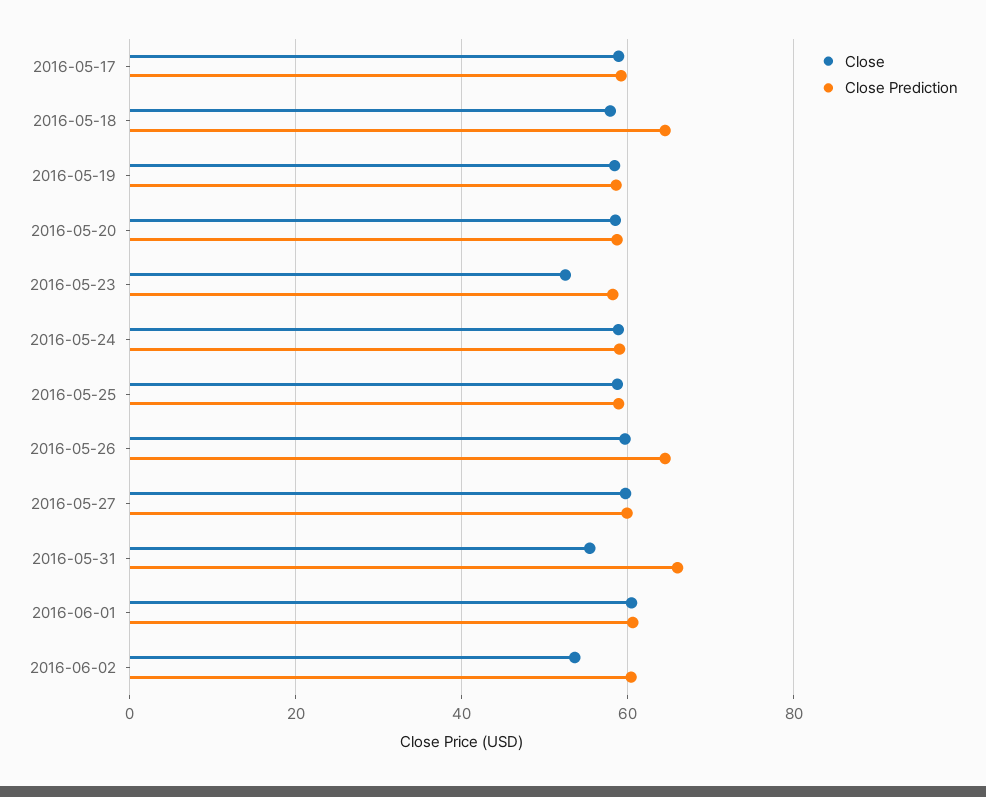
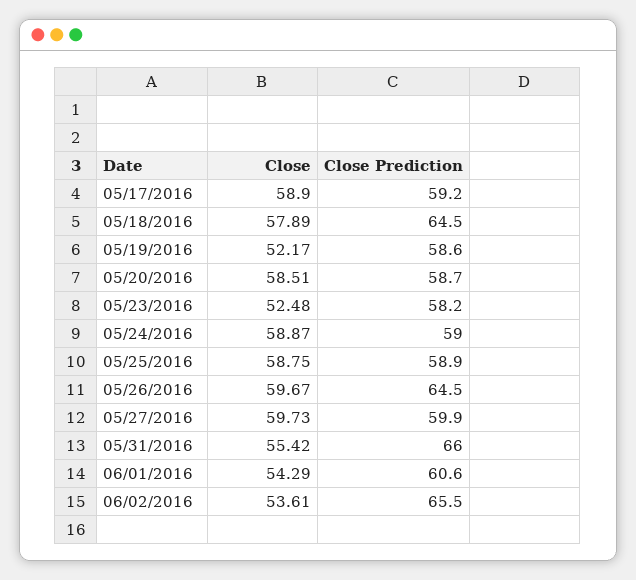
  {
    "Close": {
      "2016-05-17": 58.9,
      "2016-05-18": 57.89,
-     "2016-05-19": 58,
+     "2016-05-19": 52.17,
      "2016-05-20": 58.51,
      "2016-05-23": 52.48,
      "2016-05-24": 58.87,
      "2016-05-25": 58.75,
      "2016-05-26": 59.67,
      "2016-05-27": 59.73,
      "2016-05-31": 55.42,
-     "2016-06-01": 60,
+     "2016-06-01": 54.29,
      "2016-06-02": 53.61
    },
    "Close Prediction": {
      "2016-05-17": 59.2,
      "2016-05-18": 64.5,
      "2016-05-19": 58.6,
      "2016-05-20": 58.7,
      "2016-05-23": 58.2,
      "2016-05-24": 59,
      "2016-05-25": 58.9,
      "2016-05-26": 64.5,
      "2016-05-27": 59.9,
      "2016-05-31": 66,
      "2016-06-01": 60.6,
-     "2016-06-02": 60
+     "2016-06-02": 65.5
    }
  }

